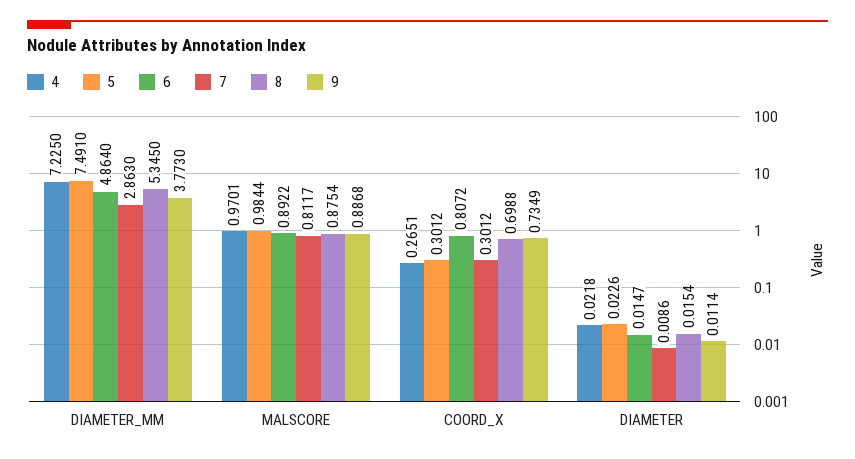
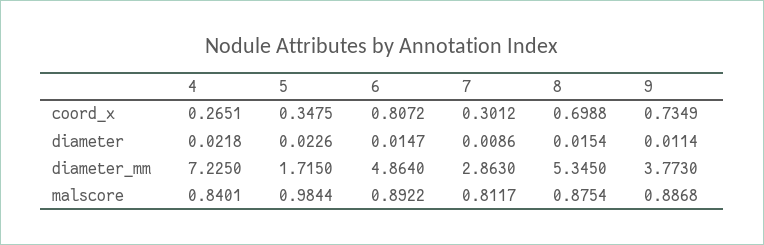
  {
    "4": {
      "DIAMETER_MM": 7.225,
-     "MALSCORE": 0.9701,
+     "MALSCORE": 0.8401,
      "COORD_X": 0.2651,
      "DIAMETER": 0.0218
    },
    "5": {
-     "DIAMETER_MM": 7.491,
+     "DIAMETER_MM": 1.715,
      "MALSCORE": 0.9844,
-     "COORD_X": 0.3012,
+     "COORD_X": 0.3475,
      "DIAMETER": 0.0226
    },
    "6": {
      "DIAMETER_MM": 4.864,
      "MALSCORE": 0.8922,
      "COORD_X": 0.8072,
      "DIAMETER": 0.0147
    },
    "7": {
      "DIAMETER_MM": 2.863,
      "MALSCORE": 0.8117,
      "COORD_X": 0.3012,
      "DIAMETER": 0.0086
    },
    "8": {
      "DIAMETER_MM": 5.345,
      "MALSCORE": 0.8754,
      "COORD_X": 0.6988,
      "DIAMETER": 0.0154
    },
    "9": {
      "DIAMETER_MM": 3.773,
      "MALSCORE": 0.8868,
      "COORD_X": 0.7349,
      "DIAMETER": 0.0114
    }
  }

